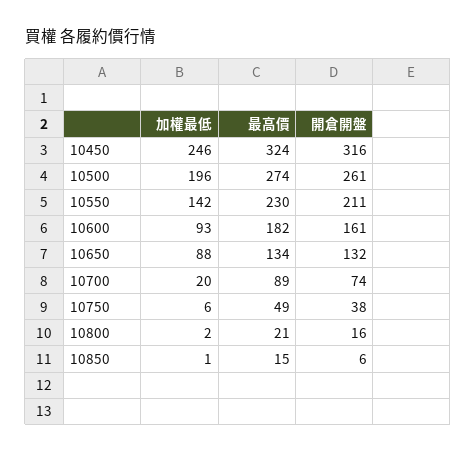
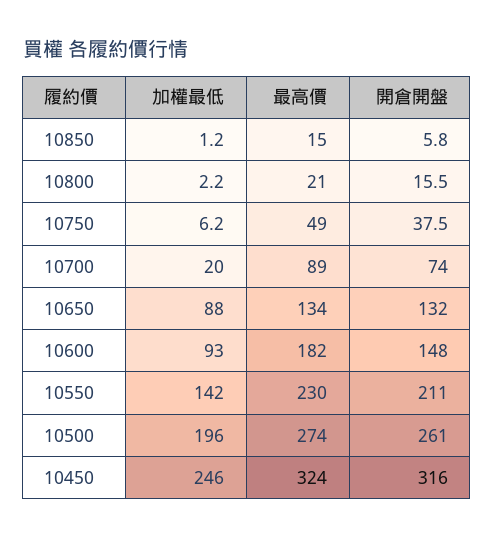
  {
    "加權最低": {
      "10450": 246,
      "10500": 196,
      "10550": 142,
      "10600": 93,
      "10650": 88,
      "10700": 20,
      "10750": 6.2,
      "10800": 2.2,
      "10850": 1.2
    },
    "最高價": {
      "10450": 324,
      "10500": 274,
      "10550": 230,
      "10600": 182,
      "10650": 134,
      "10700": 89,
      "10750": 49,
      "10800": 21,
      "10850": 15
    },
    "開倉開盤": {
      "10450": 316,
      "10500": 261,
      "10550": 211,
-     "10600": 161,
+     "10600": 148,
      "10650": 132,
      "10700": 74,
      "10750": 37.5,
      "10800": 15.5,
      "10850": 5.8
    }
  }

